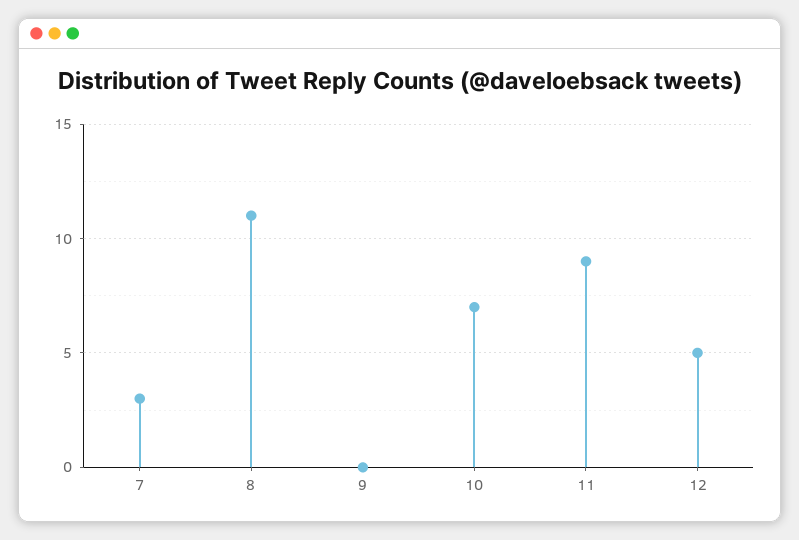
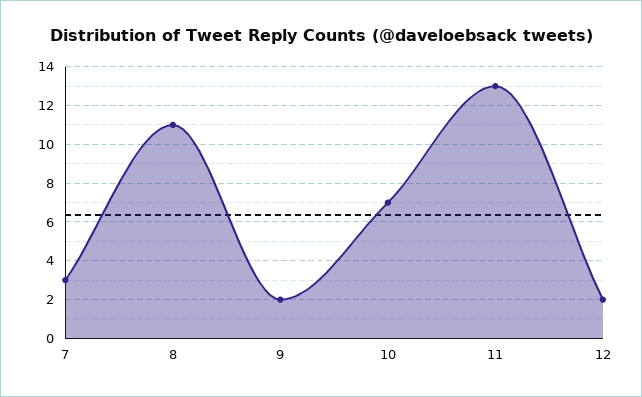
  {
    "7": 3,
    "8": 11,
-   "9": 0,
+   "9": 2,
    "10": 7,
-   "11": 9,
+   "11": 13,
-   "12": 5
+   "12": 2
  }

